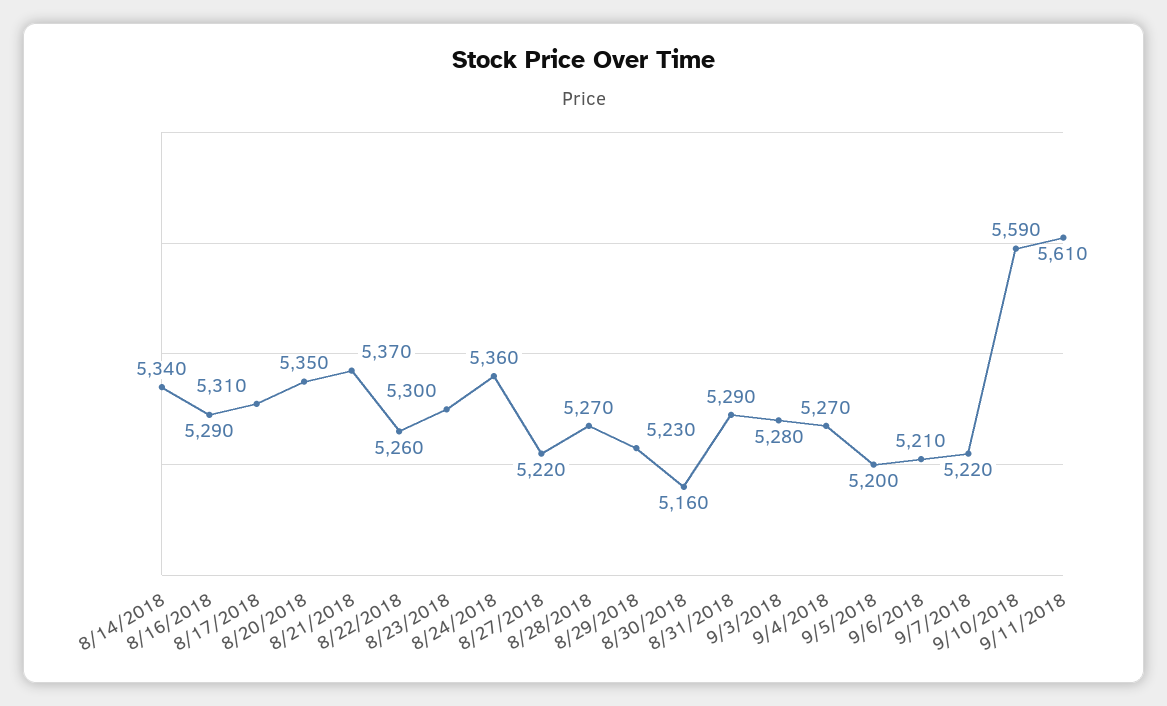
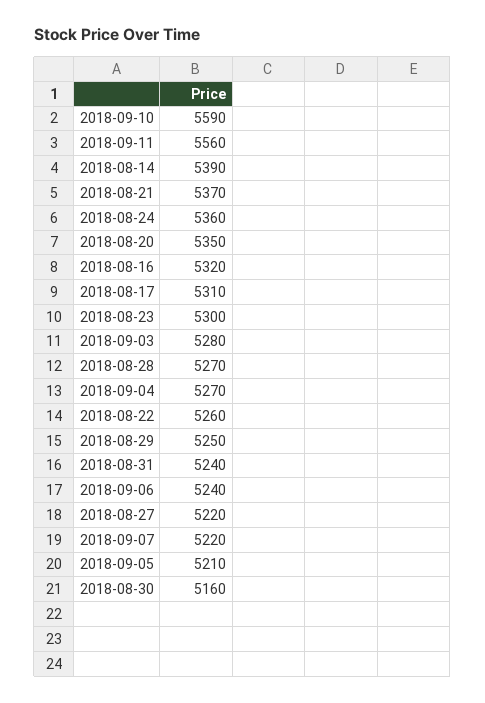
  {
-   "8/14/2018": 5340,
+   "8/14/2018": 5390,
-   "8/16/2018": 5290,
+   "8/16/2018": 5320,
    "8/17/2018": 5310,
    "8/20/2018": 5350,
    "8/21/2018": 5370,
    "8/22/2018": 5260,
    "8/23/2018": 5300,
    "8/24/2018": 5360,
    "8/27/2018": 5220,
    "8/28/2018": 5270,
-   "8/29/2018": 5230,
+   "8/29/2018": 5250,
    "8/30/2018": 5160,
-   "8/31/2018": 5290,
+   "8/31/2018": 5240,
    "9/3/2018": 5280,
    "9/4/2018": 5270,
-   "9/5/2018": 5200,
+   "9/5/2018": 5210,
-   "9/6/2018": 5210,
+   "9/6/2018": 5240,
    "9/7/2018": 5220,
    "9/10/2018": 5590,
-   "9/11/2018": 5610
+   "9/11/2018": 5560
  }

